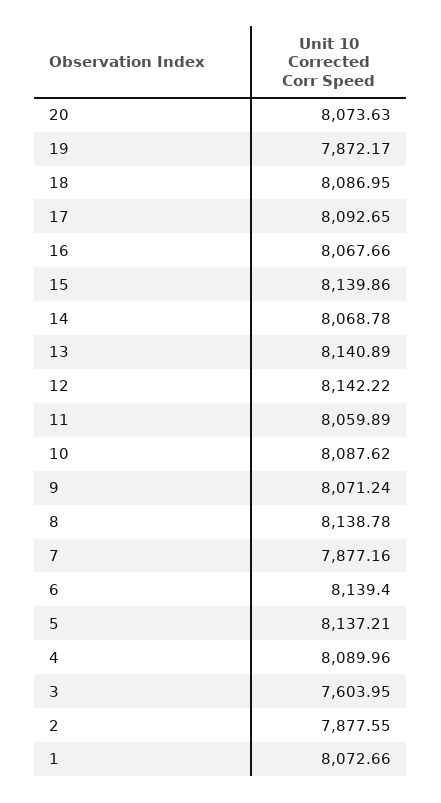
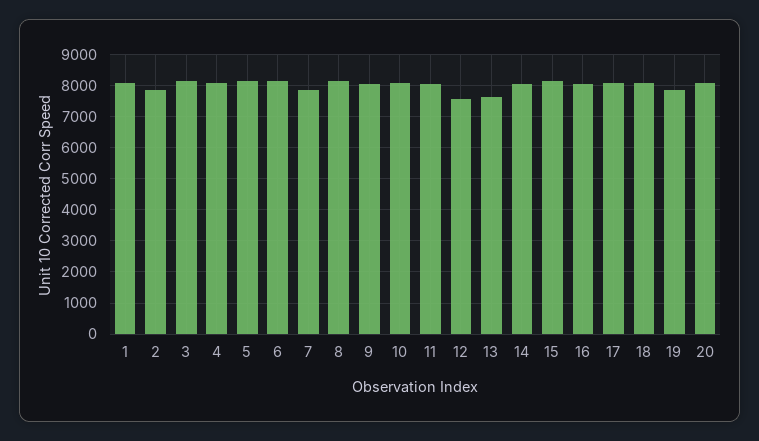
  {
    "20": 8073.63,
    "19": 7872.17,
    "18": 8086.95,
    "17": 8092.65,
    "16": 8067.66,
    "15": 8139.86,
    "14": 8068.78,
-   "13": 8140.89,
+   "13": 7600,
-   "12": 8142.22,
+   "12": 7600,
    "11": 8059.89,
    "10": 8087.62,
    "9": 8071.24,
    "8": 8138.78,
    "7": 7877.16,
    "6": 8139.4,
    "5": 8137.21,
    "4": 8089.96,
-   "3": 7603.95,
+   "3": 8200,
    "2": 7877.55,
    "1": 8072.66
  }

